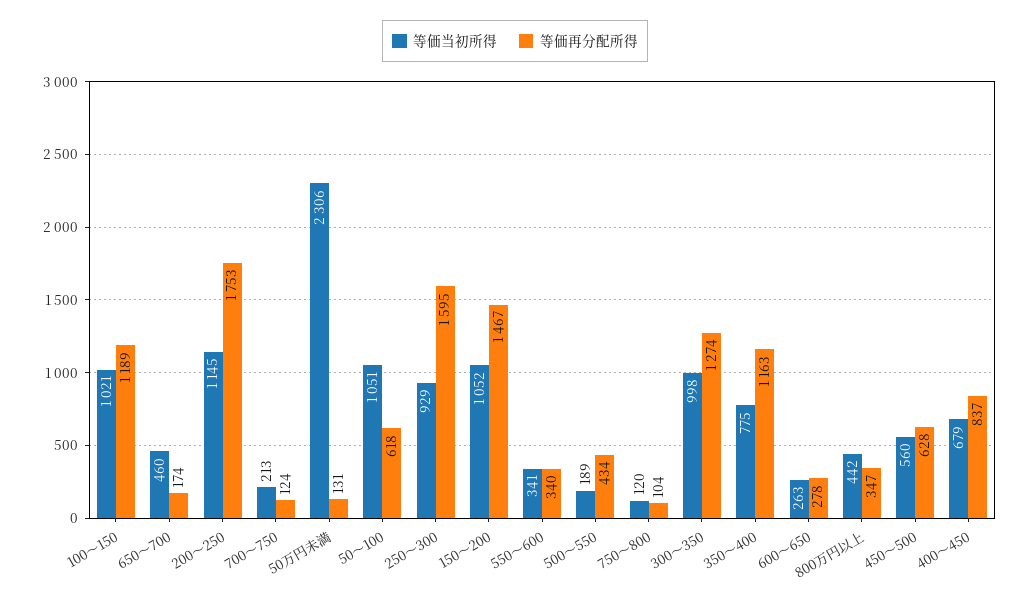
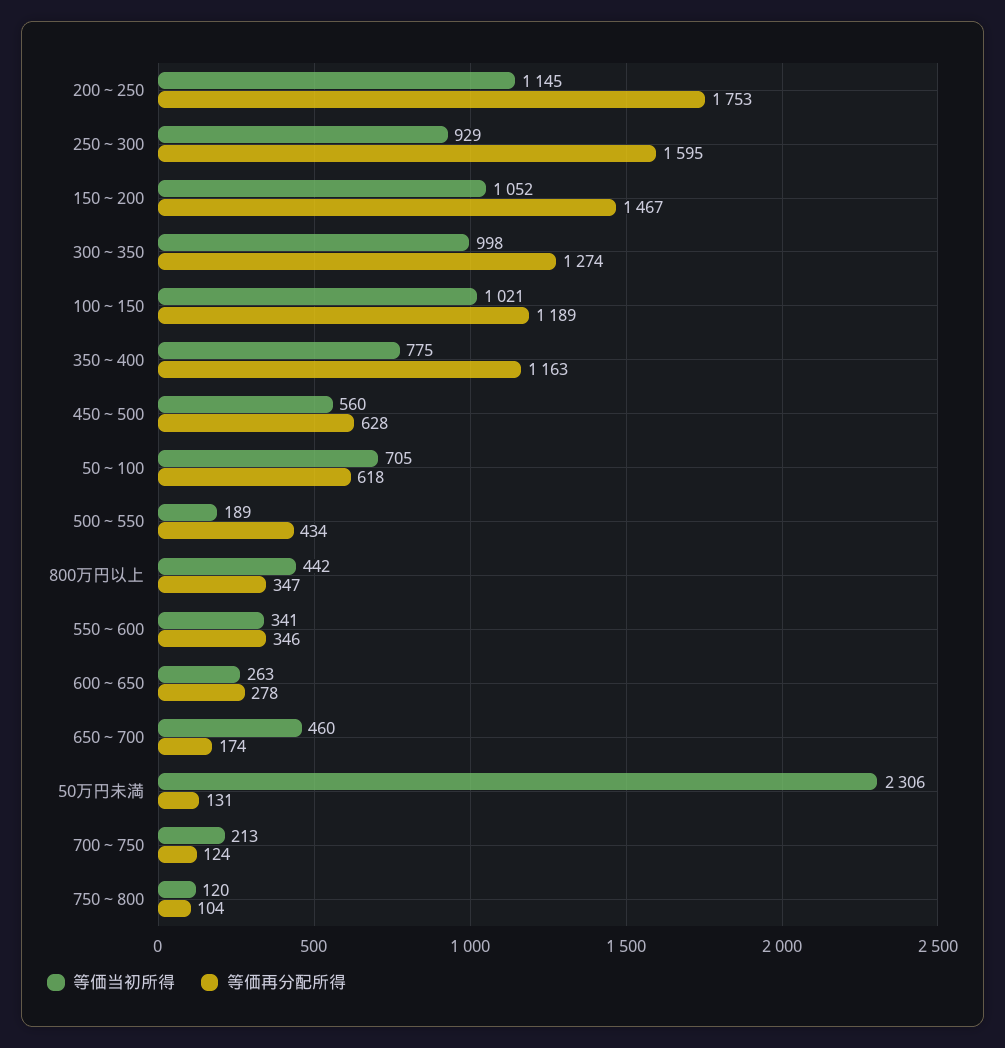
  {
    "等価当初所得": {
      "100～150": 1021,
      "650～700": 460,
      "200～250": 1145,
      "700～750": 213,
      "50万円未満": 2306,
-     "50～100": 1051,
+     "50～100": 705,
      "250～300": 929,
      "150～200": 1052,
      "550～600": 341,
      "500～550": 189,
      "750～800": 120,
      "300～350": 998,
      "350～400": 775,
      "600～650": 263,
      "800万円以上": 442,
-     "450～500": 560,
+     "450～500": 560
-     "400～450": 679
    },
    "等価再分配所得": {
      "100～150": 1189,
      "650～700": 174,
      "200～250": 1753,
      "700～750": 124,
      "50万円未満": 131,
      "50～100": 618,
      "250～300": 1595,
      "150～200": 1467,
-     "550～600": 340,
+     "550～600": 346,
      "500～550": 434,
      "750～800": 104,
      "300～350": 1274,
      "350～400": 1163,
      "600～650": 278,
      "800万円以上": 347,
-     "450～500": 628,
+     "450～500": 628
-     "400～450": 837
    }
  }

